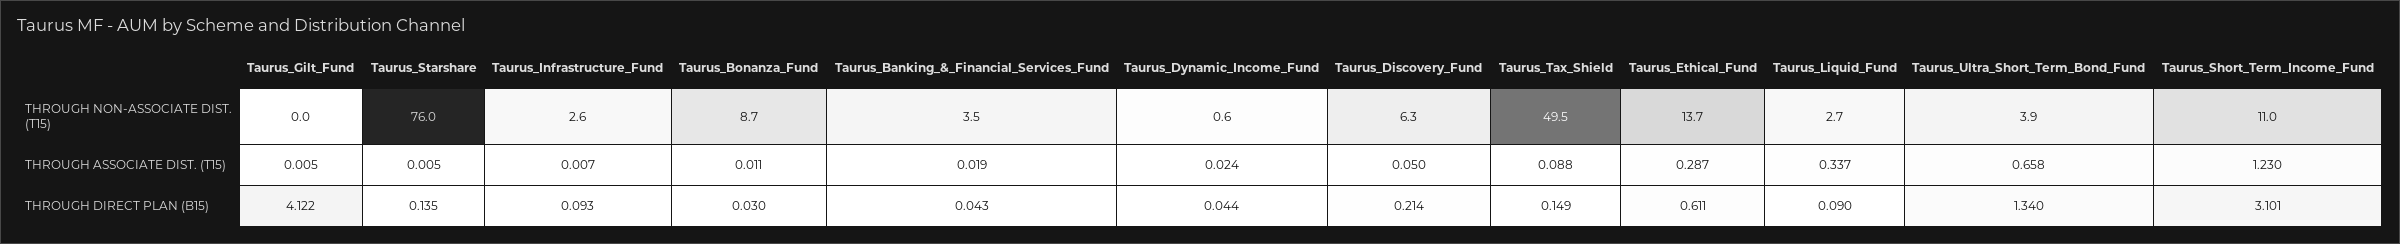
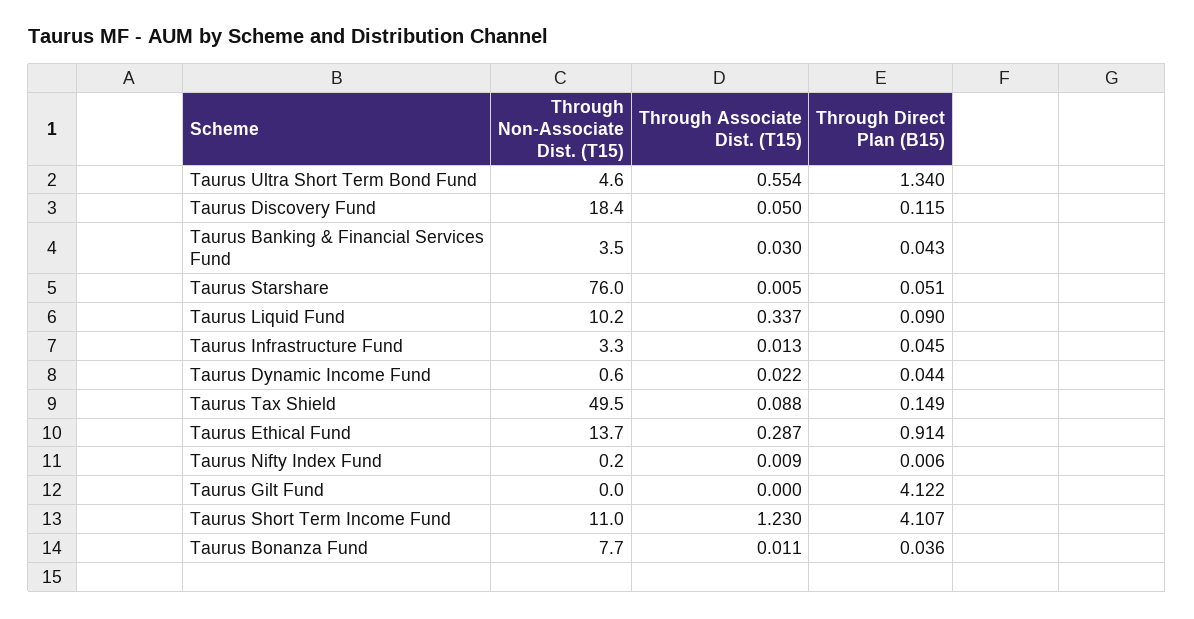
  {
    "Taurus_Gilt_Fund": {
      "THROUGH NON-ASSOCIATE DIST. (T15)": 0,
-     "THROUGH ASSOCIATE DIST. (T15)": 0.005,
+     "THROUGH ASSOCIATE DIST. (T15)": 0,
      "THROUGH DIRECT PLAN (B15)": 4.122
    },
    "Taurus_Starshare": {
      "THROUGH NON-ASSOCIATE DIST. (T15)": 76,
      "THROUGH ASSOCIATE DIST. (T15)": 0.005,
-     "THROUGH DIRECT PLAN (B15)": 0.135
+     "THROUGH DIRECT PLAN (B15)": 0.051
    },
    "Taurus_Infrastructure_Fund": {
-     "THROUGH NON-ASSOCIATE DIST. (T15)": 2.6,
+     "THROUGH NON-ASSOCIATE DIST. (T15)": 3.3,
-     "THROUGH ASSOCIATE DIST. (T15)": 0.007,
+     "THROUGH ASSOCIATE DIST. (T15)": 0.013,
-     "THROUGH DIRECT PLAN (B15)": 0.093
+     "THROUGH DIRECT PLAN (B15)": 0.045
    },
    "Taurus_Bonanza_Fund": {
-     "THROUGH NON-ASSOCIATE DIST. (T15)": 8.7,
+     "THROUGH NON-ASSOCIATE DIST. (T15)": 7.7,
      "THROUGH ASSOCIATE DIST. (T15)": 0.011,
-     "THROUGH DIRECT PLAN (B15)": 0.03
+     "THROUGH DIRECT PLAN (B15)": 0.036
    },
    "Taurus_Banking_&_Financial_Services_Fund": {
      "THROUGH NON-ASSOCIATE DIST. (T15)": 3.5,
-     "THROUGH ASSOCIATE DIST. (T15)": 0.019,
+     "THROUGH ASSOCIATE DIST. (T15)": 0.03,
      "THROUGH DIRECT PLAN (B15)": 0.043
    },
    "Taurus_Dynamic_Income_Fund": {
      "THROUGH NON-ASSOCIATE DIST. (T15)": 0.6,
-     "THROUGH ASSOCIATE DIST. (T15)": 0.024,
+     "THROUGH ASSOCIATE DIST. (T15)": 0.022,
      "THROUGH DIRECT PLAN (B15)": 0.044
    },
    "Taurus_Discovery_Fund": {
-     "THROUGH NON-ASSOCIATE DIST. (T15)": 6.3,
+     "THROUGH NON-ASSOCIATE DIST. (T15)": 18.4,
      "THROUGH ASSOCIATE DIST. (T15)": 0.05,
-     "THROUGH DIRECT PLAN (B15)": 0.214
+     "THROUGH DIRECT PLAN (B15)": 0.115
    },
    "Taurus_Tax_Shield": {
      "THROUGH NON-ASSOCIATE DIST. (T15)": 49.5,
      "THROUGH ASSOCIATE DIST. (T15)": 0.088,
      "THROUGH DIRECT PLAN (B15)": 0.149
    },
    "Taurus_Ethical_Fund": {
      "THROUGH NON-ASSOCIATE DIST. (T15)": 13.7,
      "THROUGH ASSOCIATE DIST. (T15)": 0.287,
-     "THROUGH DIRECT PLAN (B15)": 0.611
+     "THROUGH DIRECT PLAN (B15)": 0.914
    },
    "Taurus_Liquid_Fund": {
-     "THROUGH NON-ASSOCIATE DIST. (T15)": 2.7,
+     "THROUGH NON-ASSOCIATE DIST. (T15)": 10.2,
      "THROUGH ASSOCIATE DIST. (T15)": 0.337,
      "THROUGH DIRECT PLAN (B15)": 0.09
    },
    "Taurus_Ultra_Short_Term_Bond_Fund": {
-     "THROUGH NON-ASSOCIATE DIST. (T15)": 3.9,
+     "THROUGH NON-ASSOCIATE DIST. (T15)": 4.6,
-     "THROUGH ASSOCIATE DIST. (T15)": 0.658,
+     "THROUGH ASSOCIATE DIST. (T15)": 0.554,
      "THROUGH DIRECT PLAN (B15)": 1.34
    },
    "Taurus_Short_Term_Income_Fund": {
      "THROUGH NON-ASSOCIATE DIST. (T15)": 11,
      "THROUGH ASSOCIATE DIST. (T15)": 1.23,
-     "THROUGH DIRECT PLAN (B15)": 3.101
+     "THROUGH DIRECT PLAN (B15)": 4.107
-   }
+   },
+   "Taurus Nifty Index Fund": {
+     "THROUGH NON-ASSOCIATE DIST. (T15)": 0.2,
+     "THROUGH ASSOCIATE DIST. (T15)": 0.009,
+     "THROUGH DIRECT PLAN (B15)": 0.006
+   }
  }

